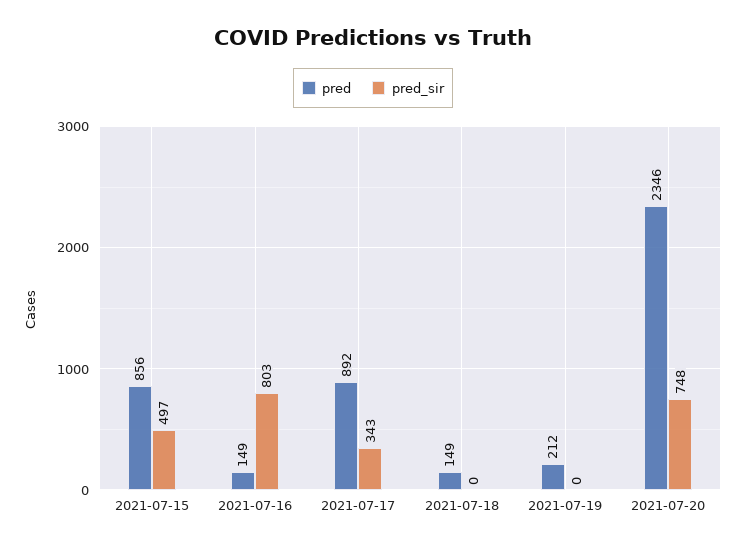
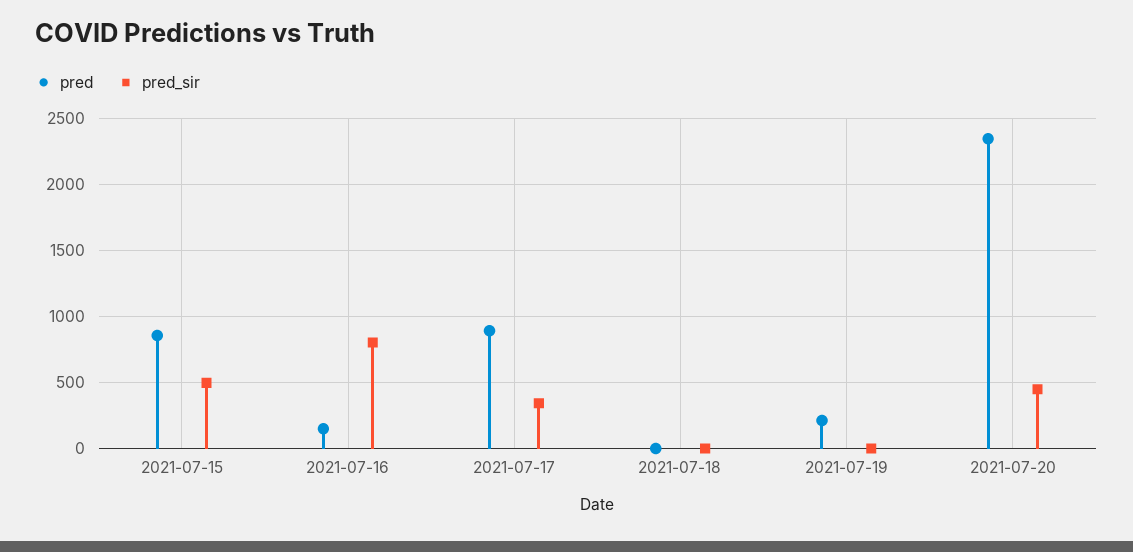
  {
    "pred": {
      "2021-07-15": 856,
      "2021-07-16": 149,
      "2021-07-17": 892,
-     "2021-07-18": 149,
+     "2021-07-18": 0,
      "2021-07-19": 212,
      "2021-07-20": 2346
    },
    "pred_sir": {
      "2021-07-15": 497,
      "2021-07-16": 803,
      "2021-07-17": 343,
      "2021-07-18": 0,
      "2021-07-19": 0,
-     "2021-07-20": 748
+     "2021-07-20": 450
    }
  }

